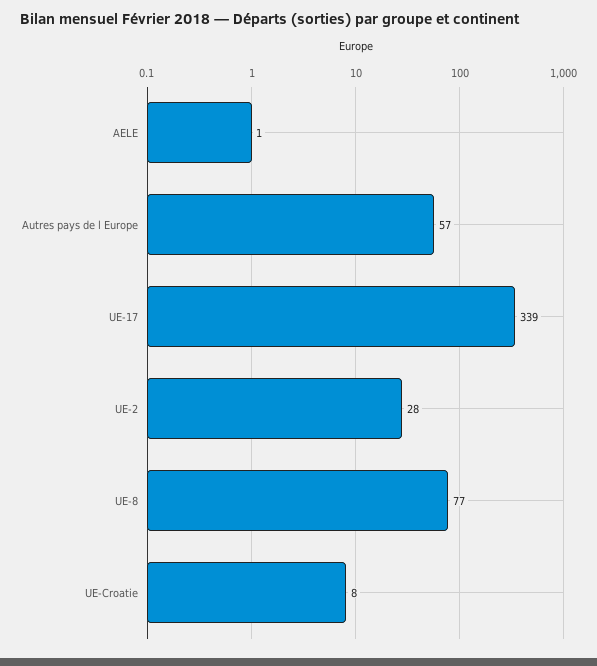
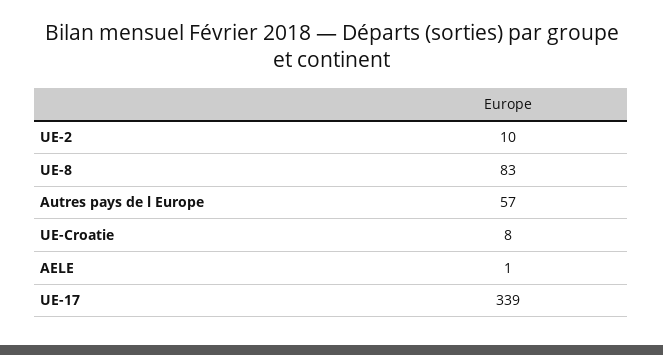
  {
    "AELE": 1,
    "Autres pays de l Europe": 57,
    "UE-17": 339,
-   "UE-2": 28,
+   "UE-2": 10,
-   "UE-8": 77,
+   "UE-8": 83,
    "UE-Croatie": 8
  }

